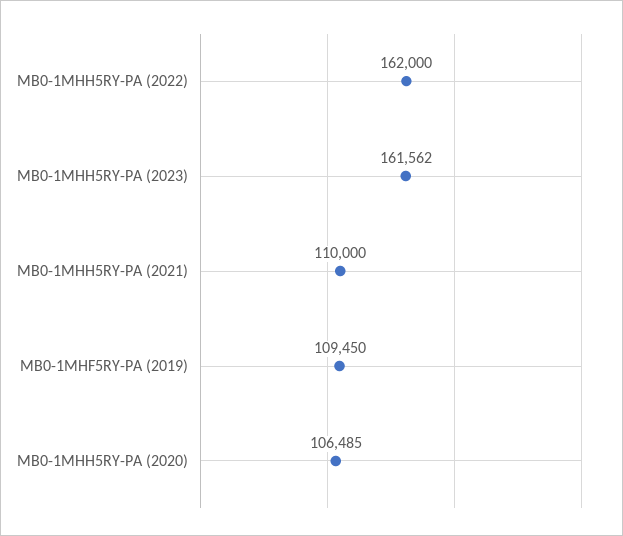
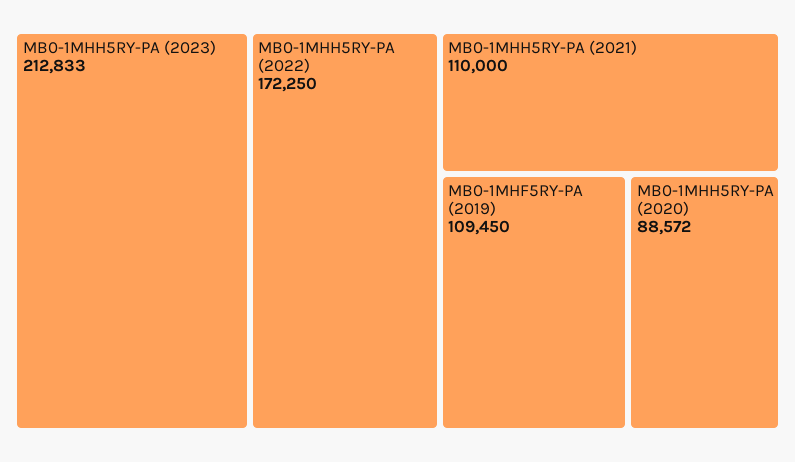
  {
-   "MB0-1MHH5RY-PA (2022)": 162000,
+   "MB0-1MHH5RY-PA (2022)": 172250,
-   "MB0-1MHH5RY-PA (2023)": 161562,
+   "MB0-1MHH5RY-PA (2023)": 212833,
    "MB0-1MHH5RY-PA (2021)": 110000,
    "MB0-1MHF5RY-PA (2019)": 109450,
-   "MB0-1MHH5RY-PA (2020)": 106485
+   "MB0-1MHH5RY-PA (2020)": 88572
  }

